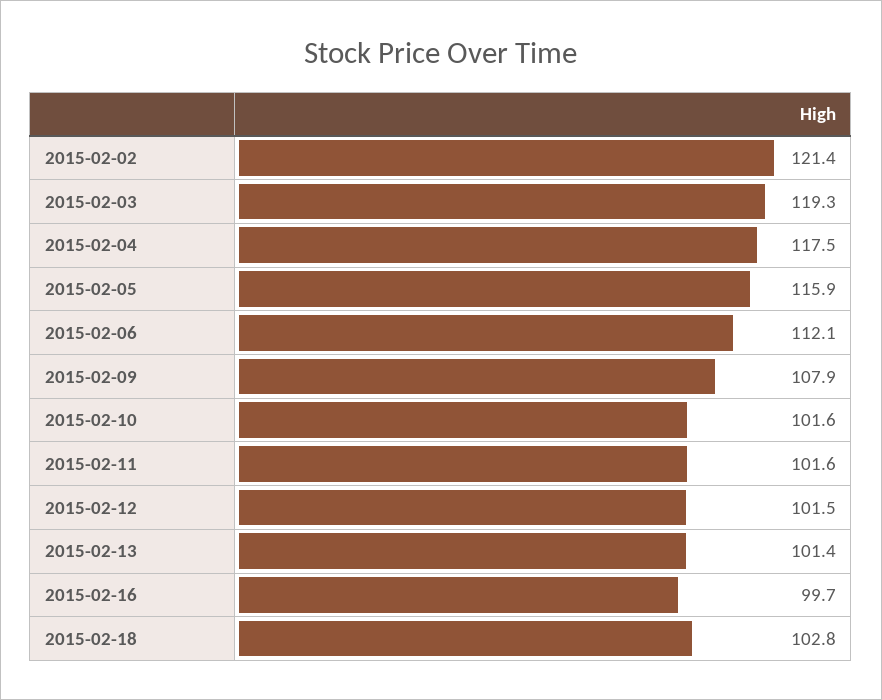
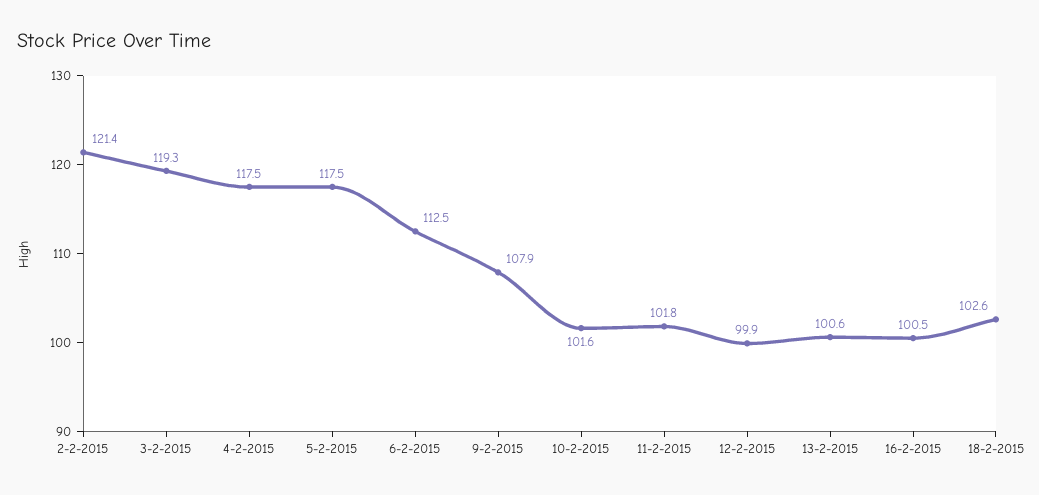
  {
    "2015-02-02": 121.4,
    "2015-02-03": 119.3,
    "2015-02-04": 117.5,
-   "2015-02-05": 115.9,
+   "2015-02-05": 117.5,
-   "2015-02-06": 112.1,
+   "2015-02-06": 112.5,
    "2015-02-09": 107.9,
    "2015-02-10": 101.6,
-   "2015-02-11": 101.6,
+   "2015-02-11": 101.8,
-   "2015-02-12": 101.5,
+   "2015-02-12": 99.9,
-   "2015-02-13": 101.4,
+   "2015-02-13": 100.6,
-   "2015-02-16": 99.7,
+   "2015-02-16": 100.5,
-   "2015-02-18": 102.8
+   "2015-02-18": 102.6
  }

